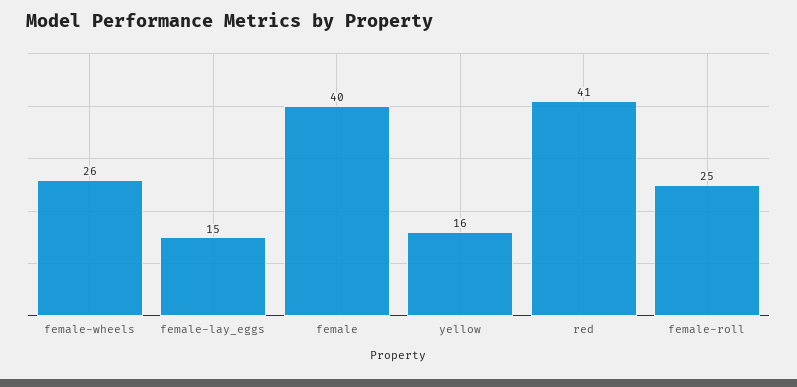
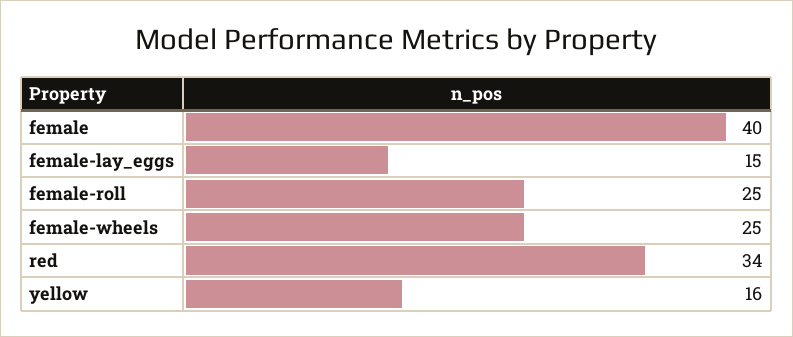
  {
-   "female-wheels": 26,
+   "female-wheels": 25,
    "female-lay_eggs": 15,
    "female": 40,
    "yellow": 16,
-   "red": 41,
+   "red": 34,
    "female-roll": 25
  }

